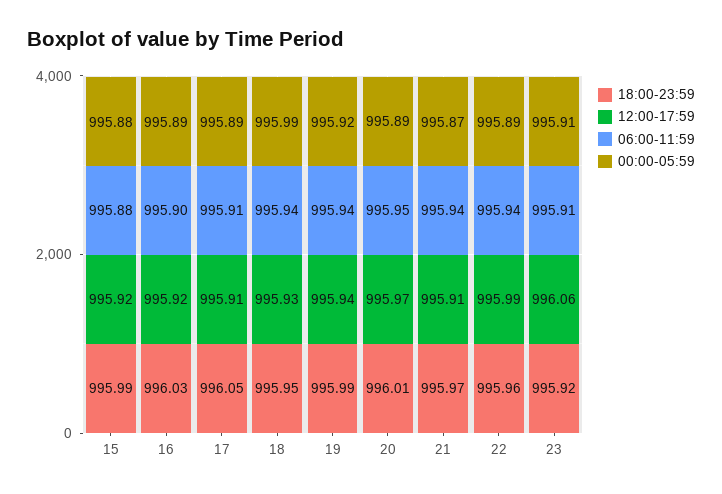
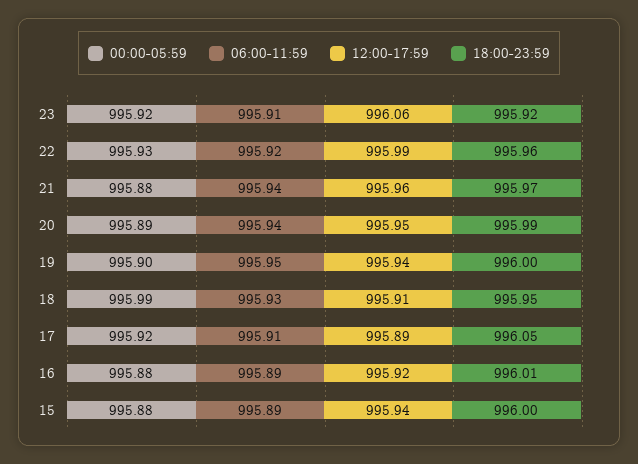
  {
    "18:00-23:59": {
-     "15": 995.99,
+     "15": 996,
-     "16": 996.03,
+     "16": 996.01,
      "17": 996.05,
      "18": 995.95,
-     "19": 995.99,
+     "19": 996,
-     "20": 996.01,
+     "20": 995.99,
      "21": 995.97,
      "22": 995.96,
      "23": 995.92
    },
    "12:00-17:59": {
-     "15": 995.92,
+     "15": 995.94,
      "16": 995.92,
-     "17": 995.91,
+     "17": 995.89,
-     "18": 995.93,
+     "18": 995.91,
      "19": 995.94,
-     "20": 995.97,
+     "20": 995.95,
-     "21": 995.91,
+     "21": 995.96,
      "22": 995.99,
      "23": 996.06
    },
    "06:00-11:59": {
-     "15": 995.88,
+     "15": 995.89,
-     "16": 995.9,
+     "16": 995.89,
      "17": 995.91,
-     "18": 995.94,
+     "18": 995.93,
-     "19": 995.94,
+     "19": 995.95,
-     "20": 995.95,
+     "20": 995.94,
      "21": 995.94,
-     "22": 995.94,
+     "22": 995.92,
      "23": 995.91
    },
    "00:00-05:59": {
      "15": 995.88,
-     "16": 995.89,
+     "16": 995.88,
-     "17": 995.89,
+     "17": 995.92,
      "18": 995.99,
-     "19": 995.92,
+     "19": 995.9,
      "20": 995.89,
-     "21": 995.87,
+     "21": 995.88,
-     "22": 995.89,
+     "22": 995.93,
-     "23": 995.91
+     "23": 995.92
    }
  }

